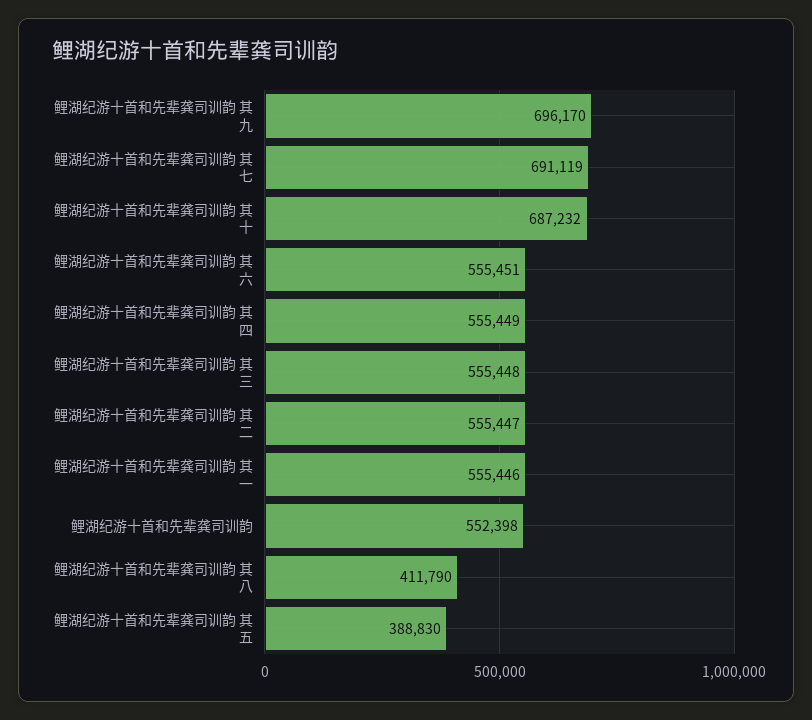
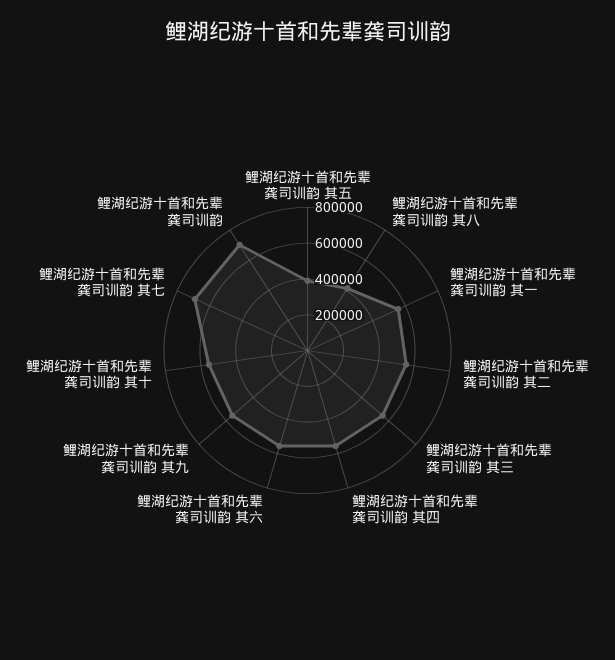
  {
-   "鲤湖纪游十首和先辈龚司训韵 其九": 696170,
+   "鲤湖纪游十首和先辈龚司训韵 其九": 550000,
    "鲤湖纪游十首和先辈龚司训韵 其七": 691119,
-   "鲤湖纪游十首和先辈龚司训韵 其十": 687232,
+   "鲤湖纪游十首和先辈龚司训韵 其十": 550000,
    "鲤湖纪游十首和先辈龚司训韵 其六": 555451,
    "鲤湖纪游十首和先辈龚司训韵 其四": 555449,
    "鲤湖纪游十首和先辈龚司训韵 其三": 555448,
    "鲤湖纪游十首和先辈龚司训韵 其二": 555447,
    "鲤湖纪游十首和先辈龚司训韵 其一": 555446,
-   "鲤湖纪游十首和先辈龚司训韵": 552398,
+   "鲤湖纪游十首和先辈龚司训韵": 700000,
    "鲤湖纪游十首和先辈龚司训韵 其八": 411790,
    "鲤湖纪游十首和先辈龚司训韵 其五": 388830
  }

